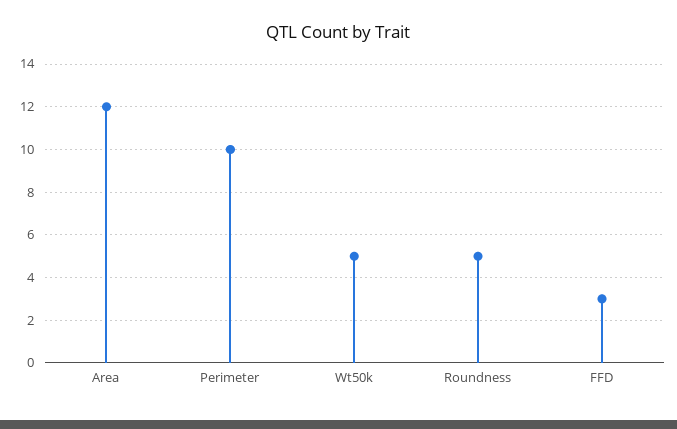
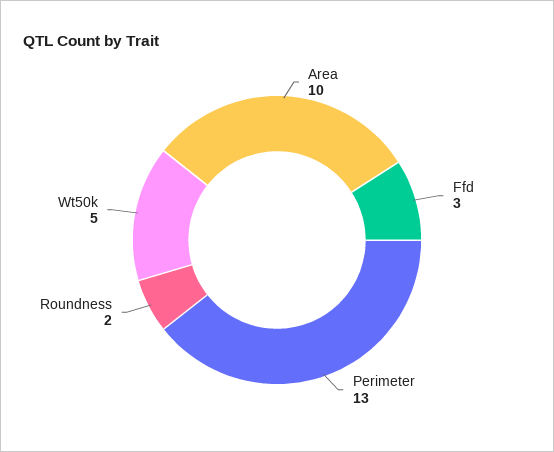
  {
-   "Area": 12,
+   "Area": 10,
-   "Perimeter": 10,
+   "Perimeter": 13,
    "Wt50k": 5,
-   "Roundness": 5,
+   "Roundness": 2,
    "FFD": 3
  }

